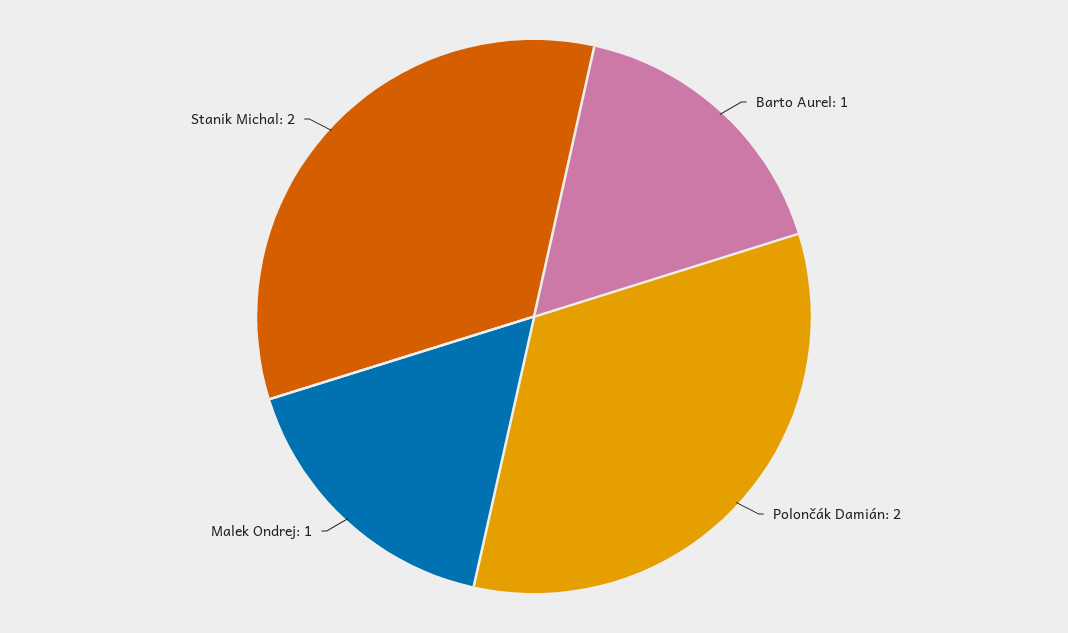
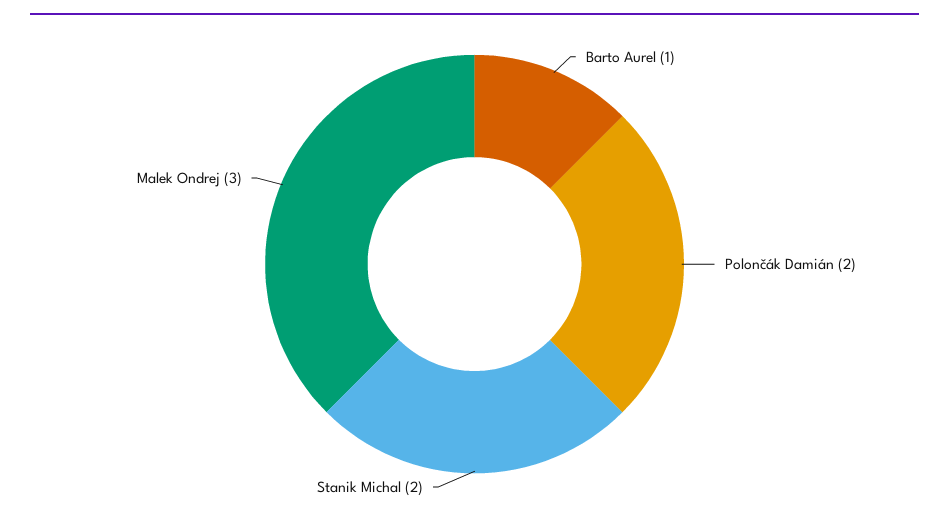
  {
    "Barto Aurel": 1,
    "Polončák Damián": 2,
-   "Malek Ondrej": 1,
+   "Malek Ondrej": 3,
    "Stanik Michal": 2
  }

